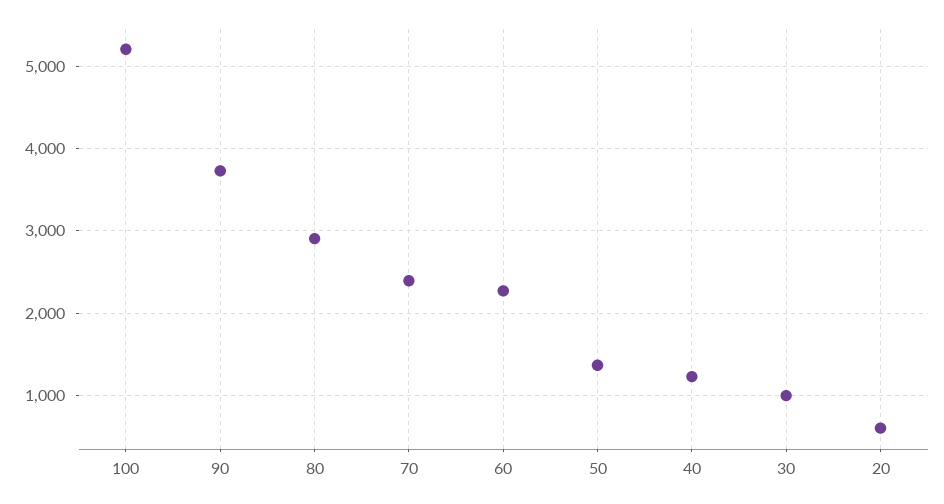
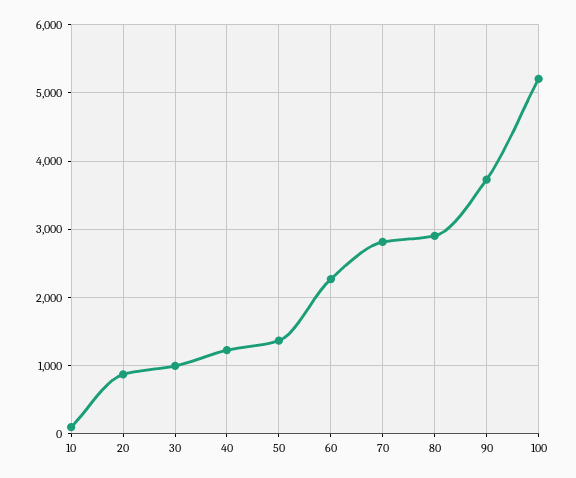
  {
    "100": 5200,
    "90": 3700,
    "80": 2900,
-   "70": 2400,
+   "70": 2800,
    "60": 2300,
    "50": 1400,
    "40": 1200,
    "30": 1000,
-   "20": 600
+   "20": 900,
+   "10": 100
  }

